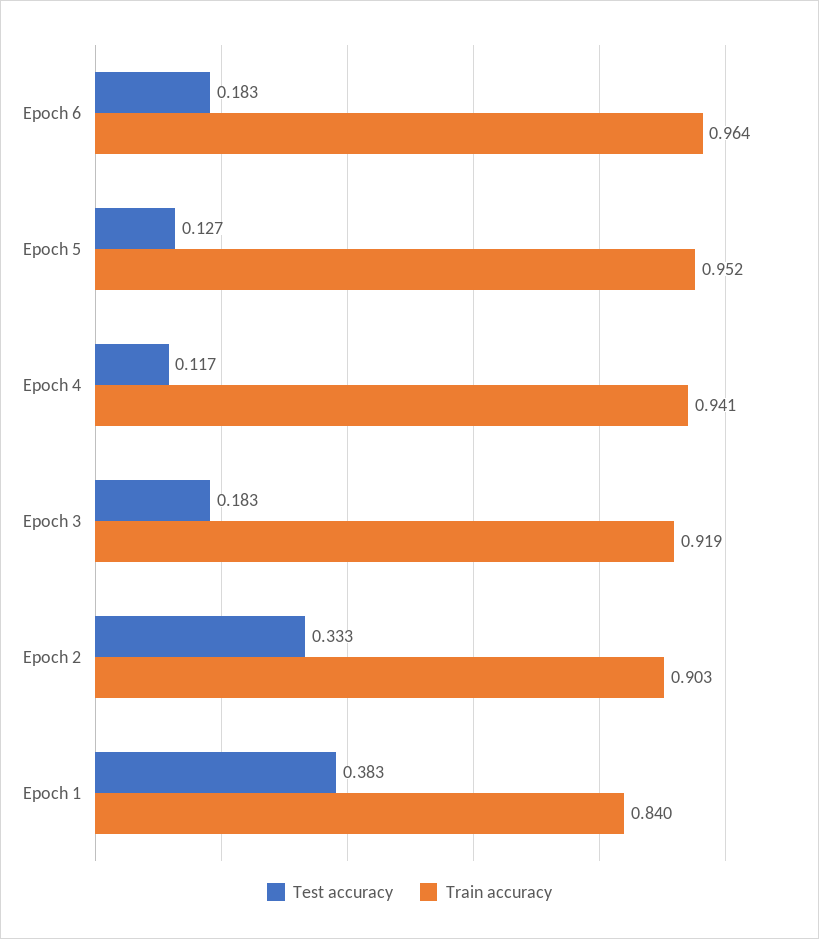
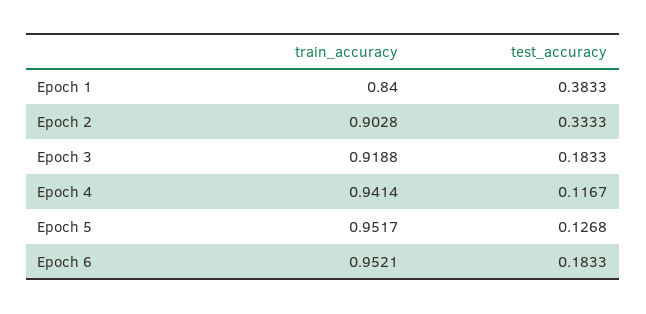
  {
    "Test accuracy": {
      "Epoch 6": 0.1833,
      "Epoch 5": 0.1268,
      "Epoch 4": 0.1167,
      "Epoch 3": 0.1833,
      "Epoch 2": 0.3333,
      "Epoch 1": 0.3833
    },
    "Train accuracy": {
-     "Epoch 6": 0.964,
+     "Epoch 6": 0.9521,
      "Epoch 5": 0.9517,
      "Epoch 4": 0.9414,
      "Epoch 3": 0.9188,
      "Epoch 2": 0.9028,
      "Epoch 1": 0.84
    }
  }

